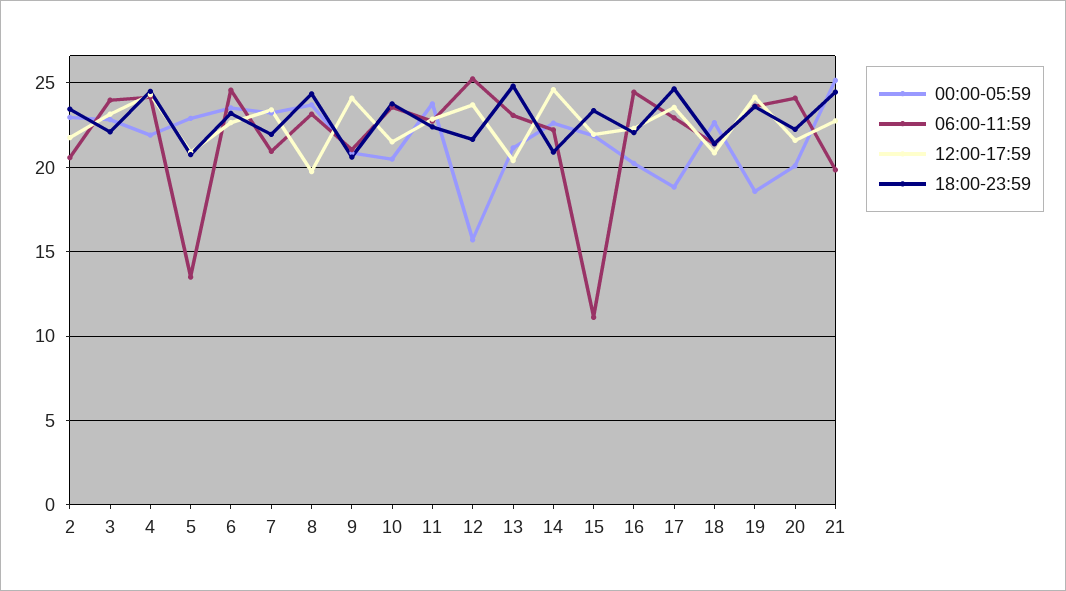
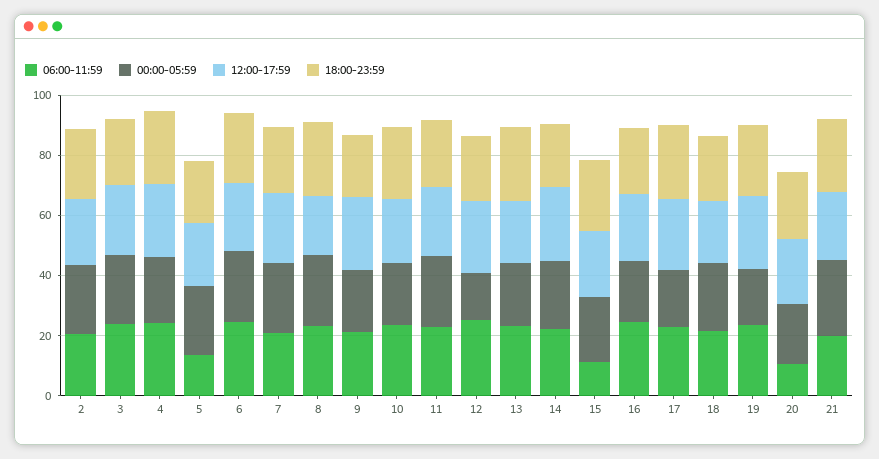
  {
    "00:00-05:59": {
      "2": 23,
      "3": 23,
      "4": 22,
      "5": 23,
      "6": 23.5,
      "7": 23,
      "8": 23.5,
      "9": 21,
      "10": 20.5,
      "11": 24,
      "12": 15.5,
      "13": 21,
      "14": 22.5,
      "15": 22,
      "16": 20,
      "17": 19,
      "18": 22.5,
      "19": 18.5,
      "20": 20,
      "21": 25
    },
    "06:00-11:59": {
      "2": 20.5,
      "3": 24,
      "4": 24,
      "5": 13.5,
      "6": 24.5,
      "7": 21,
      "8": 23,
      "9": 21,
      "10": 23.5,
      "11": 22.5,
      "12": 25,
      "13": 23,
      "14": 22,
      "15": 11,
      "16": 24.5,
      "17": 23,
      "18": 21.5,
      "19": 23.5,
-     "20": 24,
+     "20": 10,
      "21": 20
    },
    "12:00-17:59": {
      "2": 22,
      "3": 23,
      "4": 24.5,
      "5": 21,
      "6": 22.5,
      "7": 23.5,
      "8": 20,
      "9": 24,
      "10": 21.5,
      "11": 23,
      "12": 23.5,
      "13": 20.5,
      "14": 24.5,
      "15": 22,
      "16": 22.5,
      "17": 23.5,
      "18": 21,
      "19": 24,
      "20": 21.5,
      "21": 23
    },
    "18:00-23:59": {
      "2": 23.5,
      "3": 22,
      "4": 24.5,
      "5": 21,
      "6": 23,
      "7": 22,
      "8": 24.5,
      "9": 20.5,
      "10": 24,
      "11": 22.5,
      "12": 21.5,
      "13": 25,
      "14": 21,
      "15": 23.5,
      "16": 22,
      "17": 24.5,
      "18": 21.5,
      "19": 23.5,
      "20": 22.5,
      "21": 24.5
    }
  }

